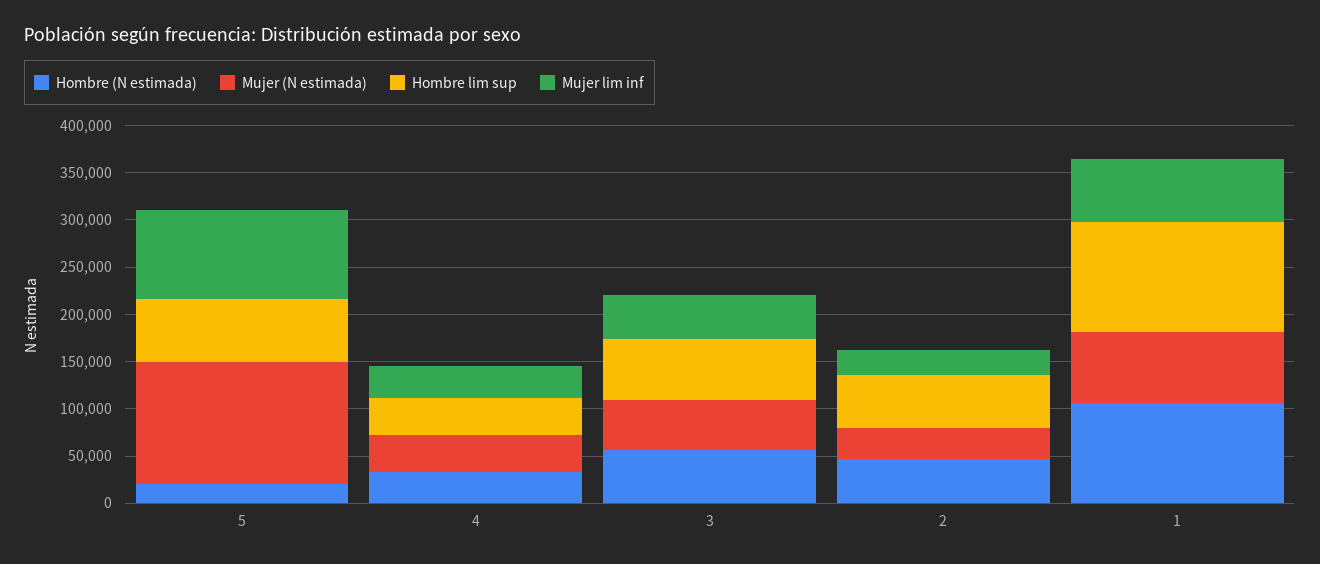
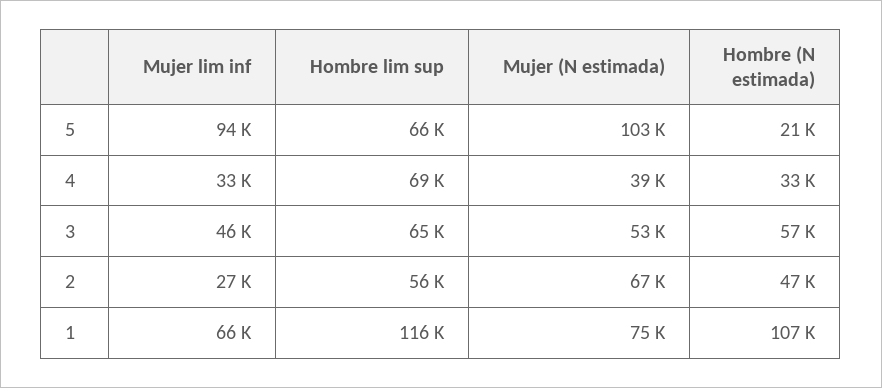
  {
    "Hombre (N estimada)": {
      "5": 21000,
      "4": 33000,
      "3": 57000,
      "2": 47000,
      "1": 107000
    },
    "Mujer (N estimada)": {
-     "5": 130000,
+     "5": 103000,
      "4": 39000,
      "3": 53000,
-     "2": 30000,
+     "2": 67000,
      "1": 75000
    },
    "Hombre lim sup": {
      "5": 66000,
-     "4": 40000,
+     "4": 69000,
      "3": 65000,
      "2": 56000,
      "1": 116000
    },
    "Mujer lim inf": {
      "5": 94000,
      "4": 33000,
      "3": 46000,
      "2": 27000,
      "1": 66000
    }
  }

